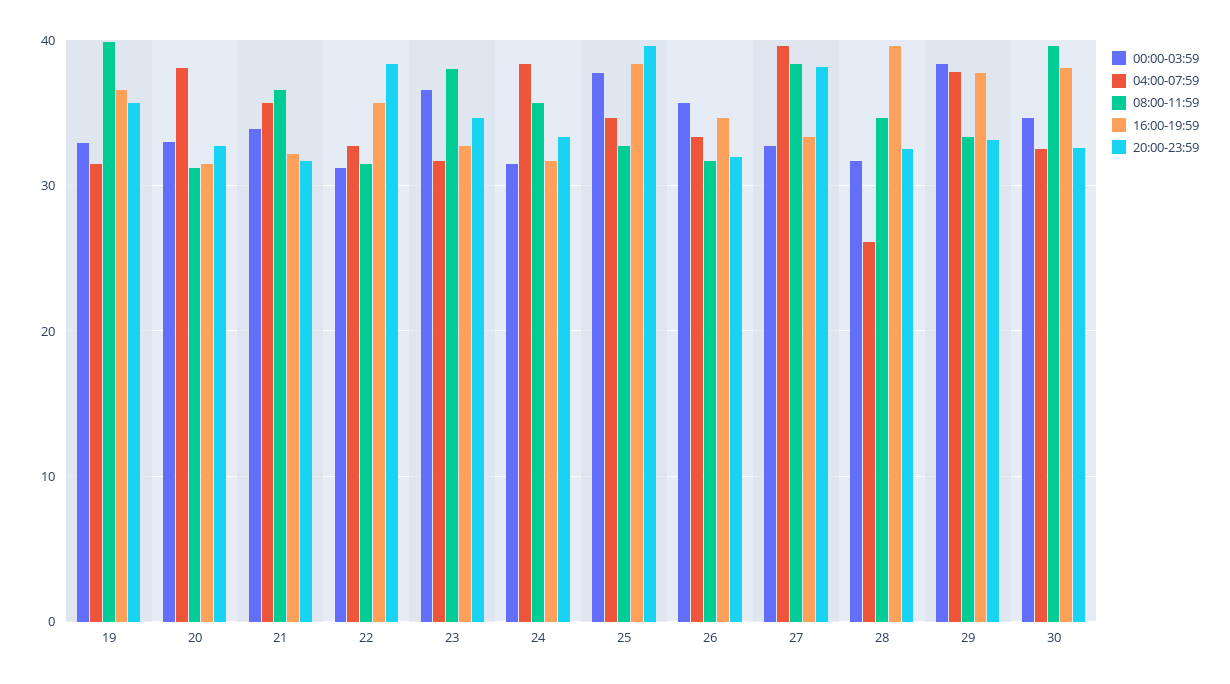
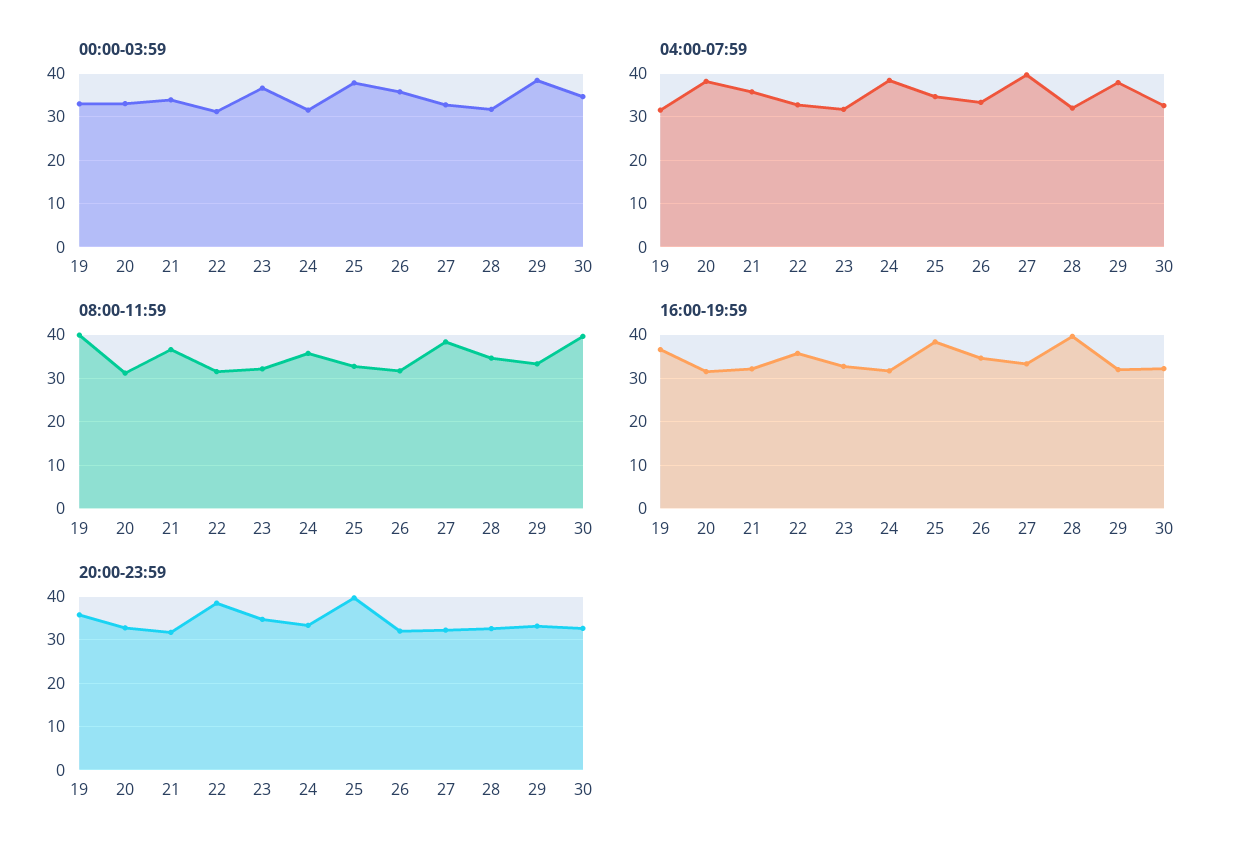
  {
    "00:00-03:59": {
      "19": 33,
      "20": 33,
      "21": 34,
      "22": 31,
      "23": 37,
      "24": 32,
      "25": 38,
      "26": 36,
      "27": 33,
      "28": 32,
      "29": 38,
      "30": 35
    },
    "04:00-07:59": {
      "19": 32,
      "20": 38,
      "21": 36,
      "22": 33,
      "23": 32,
      "24": 38,
      "25": 35,
      "26": 33,
      "27": 40,
-     "28": 26,
+     "28": 32,
      "29": 38,
      "30": 33
    },
    "08:00-11:59": {
      "19": 40,
      "20": 31,
      "21": 37,
      "22": 32,
-     "23": 38,
+     "23": 32,
      "24": 36,
      "25": 33,
      "26": 32,
      "27": 38,
      "28": 35,
      "29": 33,
      "30": 40
    },
    "16:00-19:59": {
      "19": 37,
      "20": 32,
      "21": 32,
      "22": 36,
      "23": 33,
      "24": 32,
      "25": 38,
      "26": 35,
      "27": 33,
      "28": 40,
-     "29": 38,
+     "29": 32,
-     "30": 38
+     "30": 32
    },
    "20:00-23:59": {
      "19": 36,
      "20": 33,
      "21": 32,
      "22": 38,
      "23": 35,
      "24": 33,
      "25": 40,
      "26": 32,
-     "27": 38,
+     "27": 32,
      "28": 33,
      "29": 33,
      "30": 33
    }
  }

